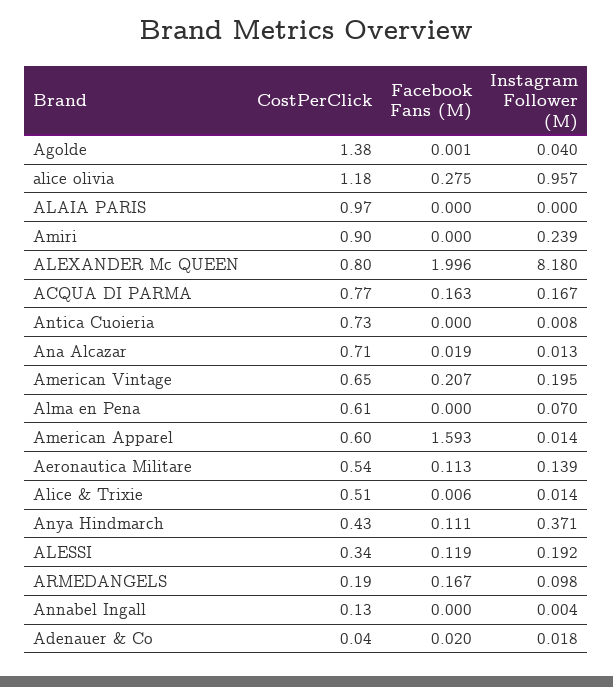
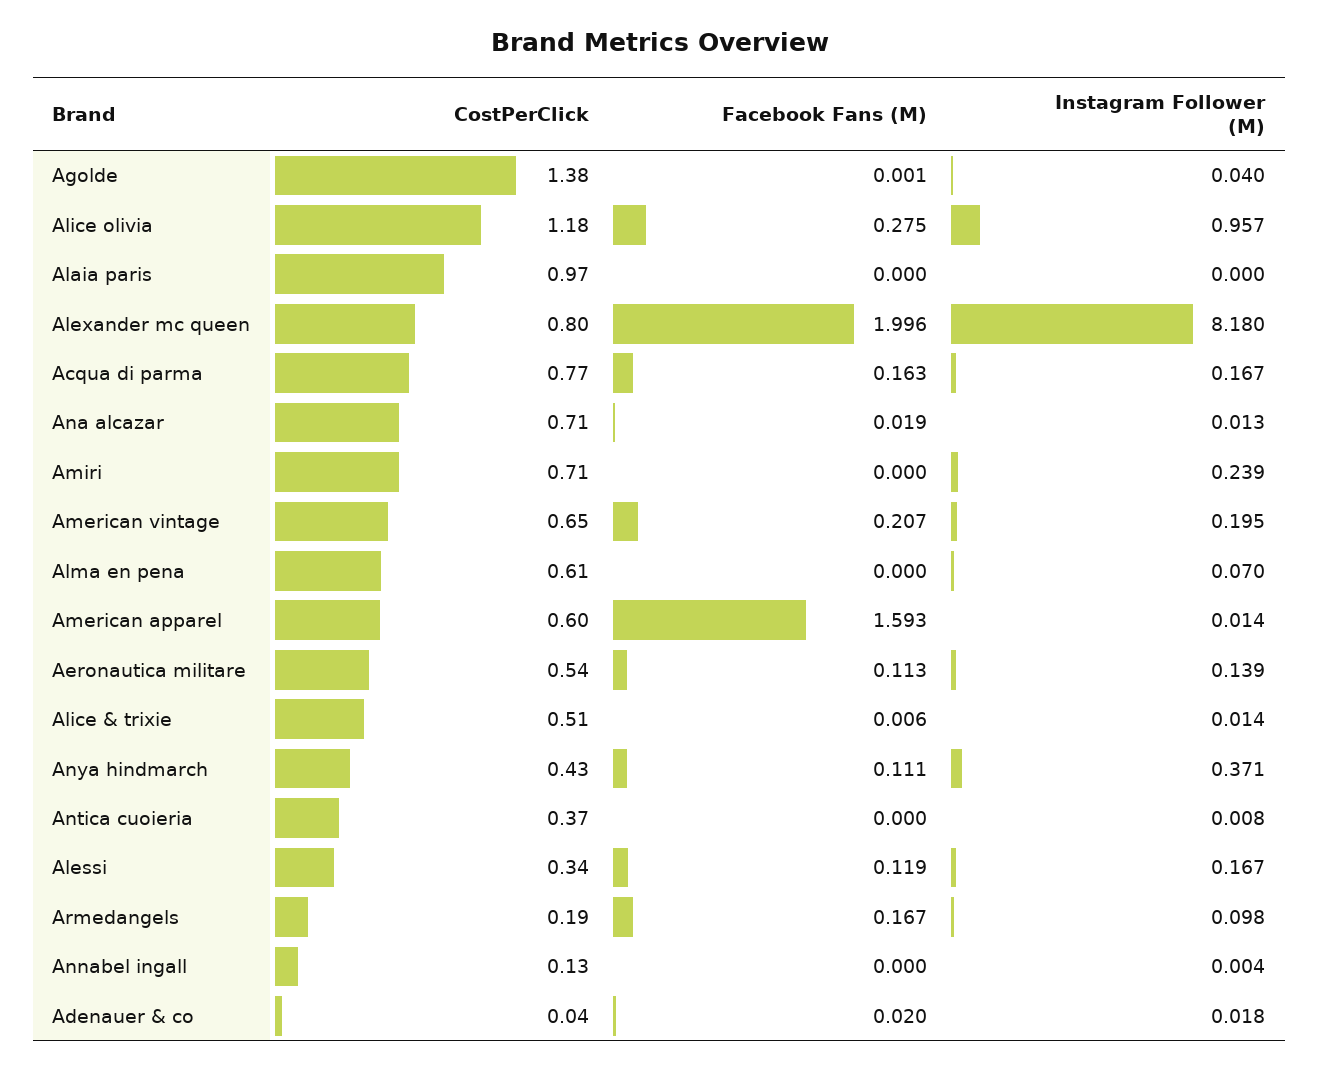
  {
    "CostPerClick": {
      "Agolde": 1.38,
      "alice olivia": 1.18,
      "ALAIA PARIS": 0.97,
-     "Amiri": 0.9,
+     "Amiri": 0.71,
      "ALEXANDER Mc QUEEN": 0.8,
      "ACQUA DI PARMA": 0.77,
-     "Antica Cuoieria": 0.73,
+     "Antica Cuoieria": 0.37,
      "Ana Alcazar": 0.71,
      "American Vintage": 0.65,
      "Alma en Pena": 0.61,
      "American Apparel": 0.6,
      "Aeronautica Militare": 0.54,
      "Alice & Trixie": 0.51,
      "Anya Hindmarch": 0.43,
      "ALESSI": 0.34,
      "ARMEDANGELS": 0.19,
      "Annabel Ingall": 0.13,
      "Adenauer & Co": 0.04
    },
    "Facebook Fans (M)": {
      "Agolde": 0.001,
      "alice olivia": 0.275,
      "ALAIA PARIS": 0,
      "Amiri": 0,
      "ALEXANDER Mc QUEEN": 1.996,
      "ACQUA DI PARMA": 0.163,
      "Antica Cuoieria": 0,
      "Ana Alcazar": 0.019,
      "American Vintage": 0.207,
      "Alma en Pena": 0,
      "American Apparel": 1.593,
      "Aeronautica Militare": 0.113,
      "Alice & Trixie": 0.006,
      "Anya Hindmarch": 0.111,
      "ALESSI": 0.119,
      "ARMEDANGELS": 0.167,
      "Annabel Ingall": 0,
      "Adenauer & Co": 0.02
    },
    "Instagram Follower (M)": {
      "Agolde": 0.04,
      "alice olivia": 0.957,
      "ALAIA PARIS": 0,
      "Amiri": 0.239,
      "ALEXANDER Mc QUEEN": 8.18,
      "ACQUA DI PARMA": 0.167,
      "Antica Cuoieria": 0.008,
      "Ana Alcazar": 0.013,
      "American Vintage": 0.195,
      "Alma en Pena": 0.07,
      "American Apparel": 0.014,
      "Aeronautica Militare": 0.139,
      "Alice & Trixie": 0.014,
      "Anya Hindmarch": 0.371,
-     "ALESSI": 0.192,
+     "ALESSI": 0.167,
      "ARMEDANGELS": 0.098,
      "Annabel Ingall": 0.004,
      "Adenauer & Co": 0.018
    }
  }

